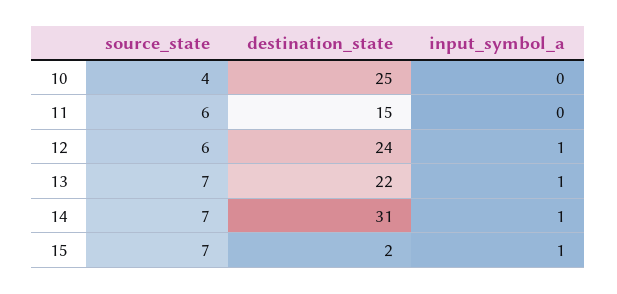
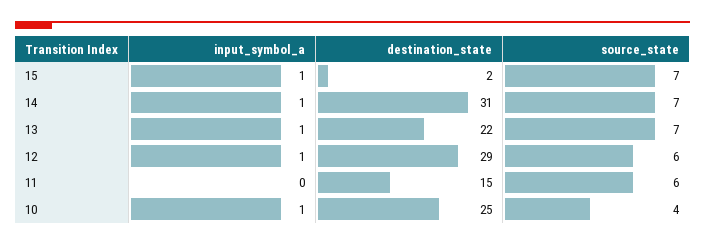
  {
    "source_state": {
      "10": 4,
      "11": 6,
      "12": 6,
      "13": 7,
      "14": 7,
      "15": 7
    },
    "destination_state": {
      "10": 25,
      "11": 15,
-     "12": 24,
+     "12": 29,
      "13": 22,
      "14": 31,
      "15": 2
    },
    "input_symbol_a": {
-     "10": 0,
+     "10": 1,
      "11": 0,
      "12": 1,
      "13": 1,
      "14": 1,
      "15": 1
    }
  }

